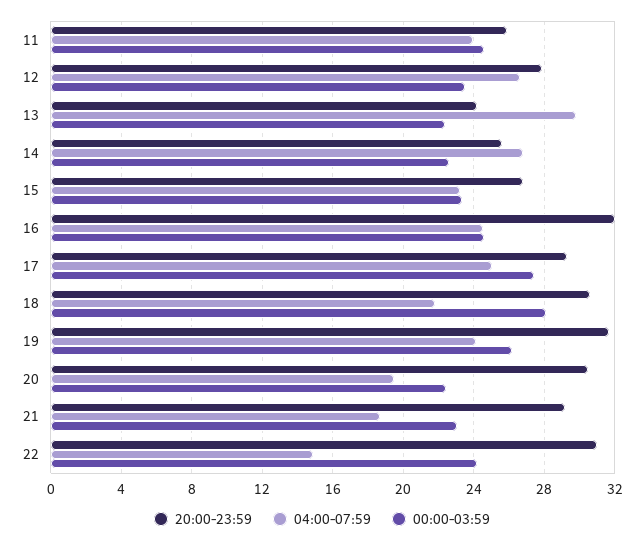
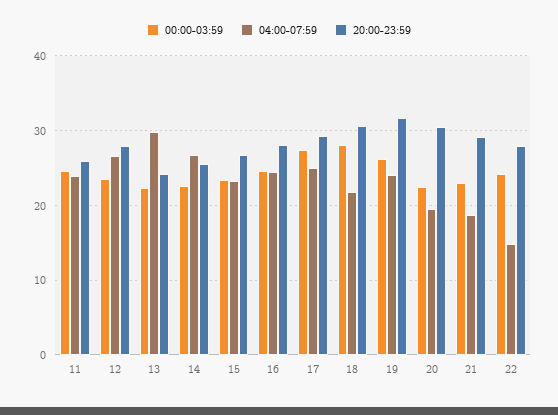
  {
    "20:00-23:59": {
      "11": 26,
      "12": 28,
      "13": 24,
      "14": 25.5,
      "15": 27,
-     "16": 32,
+     "16": 28,
      "17": 29.5,
      "18": 30.5,
      "19": 31.5,
      "20": 30.5,
      "21": 29,
-     "22": 31
+     "22": 28
    },
    "04:00-07:59": {
      "11": 24,
      "12": 26.5,
      "13": 30,
      "14": 27,
      "15": 23,
      "16": 24.5,
      "17": 25,
      "18": 22,
      "19": 24,
      "20": 19.5,
      "21": 18.5,
      "22": 15
    },
    "00:00-03:59": {
      "11": 24.5,
      "12": 23.5,
      "13": 22.5,
      "14": 22.5,
      "15": 23.5,
      "16": 24.5,
      "17": 27.5,
      "18": 28,
      "19": 26,
      "20": 22.5,
      "21": 23,
      "22": 24
    }
  }

